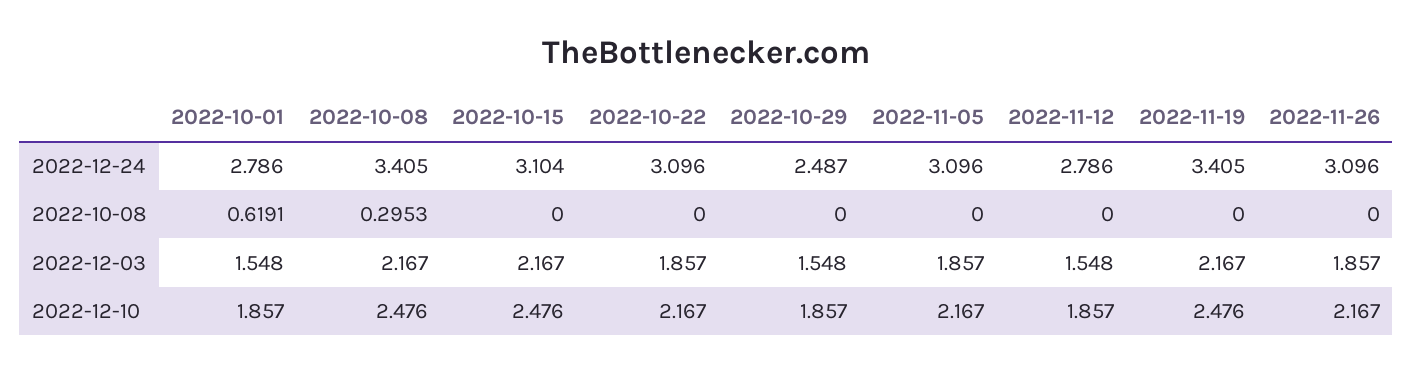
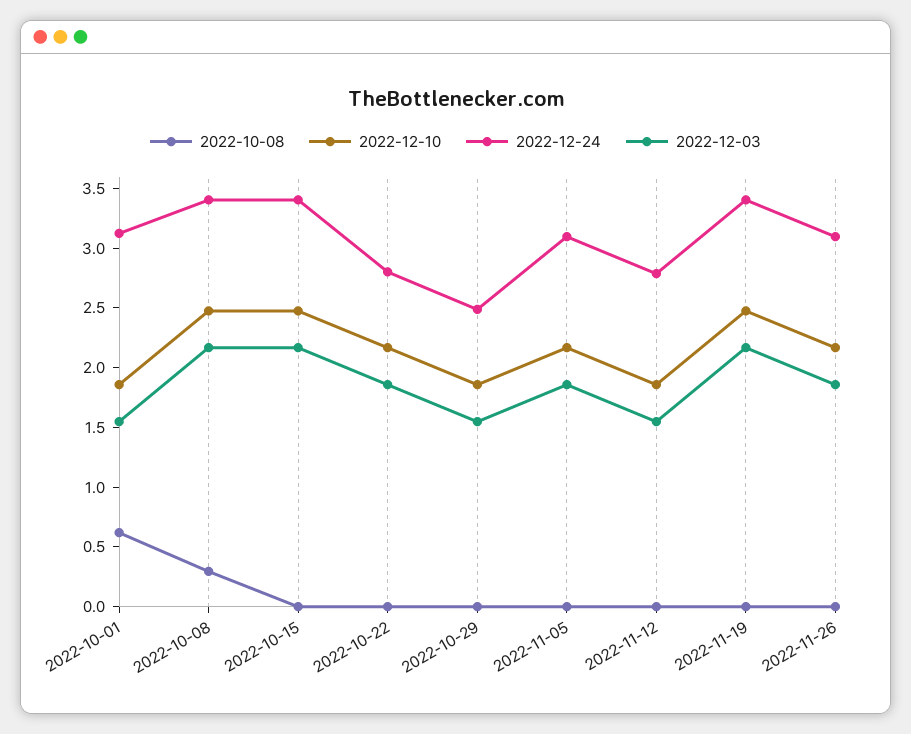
  {
    "2022-12-24": {
-     "2022-10-01": 2.786,
+     "2022-10-01": 3.1,
      "2022-10-08": 3.405,
-     "2022-10-15": 3.104,
+     "2022-10-15": 3.4,
-     "2022-10-22": 3.096,
+     "2022-10-22": 2.8,
      "2022-10-29": 2.487,
      "2022-11-05": 3.096,
      "2022-11-12": 2.786,
      "2022-11-19": 3.405,
      "2022-11-26": 3.096
    },
    "2022-10-08": {
      "2022-10-01": 0.6191,
      "2022-10-08": 0.2953,
      "2022-10-15": 0,
      "2022-10-22": 0,
      "2022-10-29": 0,
      "2022-11-05": 0,
      "2022-11-12": 0,
      "2022-11-19": 0,
      "2022-11-26": 0
    },
    "2022-12-03": {
      "2022-10-01": 1.548,
      "2022-10-08": 2.167,
      "2022-10-15": 2.167,
      "2022-10-22": 1.857,
      "2022-10-29": 1.548,
      "2022-11-05": 1.857,
      "2022-11-12": 1.548,
      "2022-11-19": 2.167,
      "2022-11-26": 1.857
    },
    "2022-12-10": {
      "2022-10-01": 1.857,
      "2022-10-08": 2.476,
      "2022-10-15": 2.476,
      "2022-10-22": 2.167,
      "2022-10-29": 1.857,
      "2022-11-05": 2.167,
      "2022-11-12": 1.857,
      "2022-11-19": 2.476,
      "2022-11-26": 2.167
    }
  }

